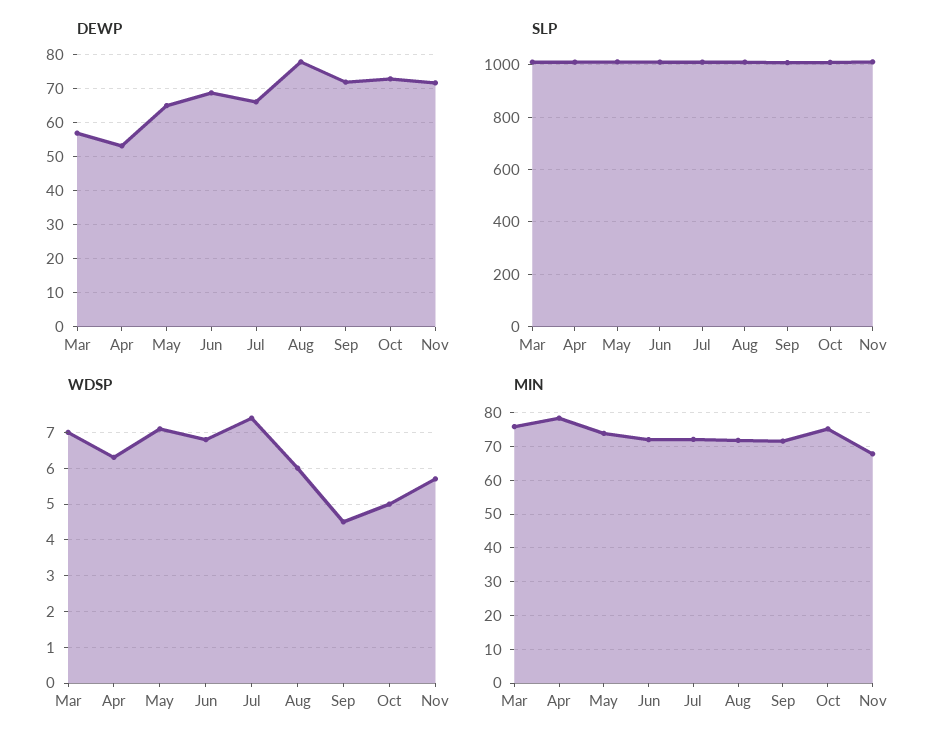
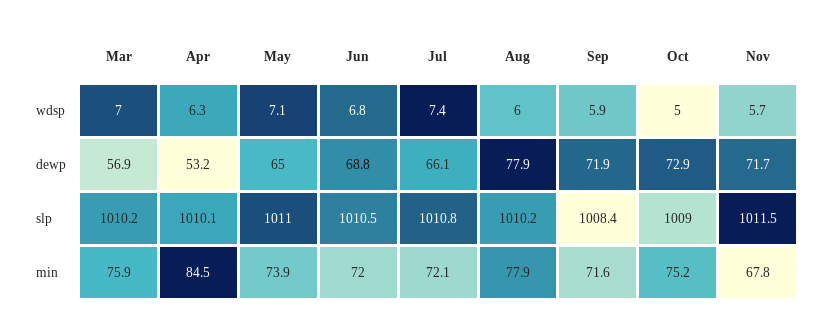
  {
    "DEWP": {
      "Mar": 56.9,
      "Apr": 53.2,
      "May": 65,
      "Jun": 68.8,
      "Jul": 66.1,
      "Aug": 77.9,
      "Sep": 71.9,
      "Oct": 72.9,
      "Nov": 71.7
    },
    "SLP": {
      "Mar": 1010.2,
      "Apr": 1010.1,
      "May": 1011,
      "Jun": 1010.5,
      "Jul": 1010.8,
      "Aug": 1010.2,
      "Sep": 1008.4,
      "Oct": 1009,
      "Nov": 1011.5
    },
    "WDSP": {
      "Mar": 7,
      "Apr": 6.3,
      "May": 7.1,
      "Jun": 6.8,
      "Jul": 7.4,
      "Aug": 6,
-     "Sep": 4.5,
+     "Sep": 5.9,
      "Oct": 5,
      "Nov": 5.7
    },
    "MIN": {
      "Mar": 75.9,
-     "Apr": 78,
+     "Apr": 84.5,
      "May": 73.9,
      "Jun": 72,
      "Jul": 72.1,
-     "Aug": 72,
+     "Aug": 77.9,
      "Sep": 71.6,
      "Oct": 75.2,
      "Nov": 67.8
    }
  }

